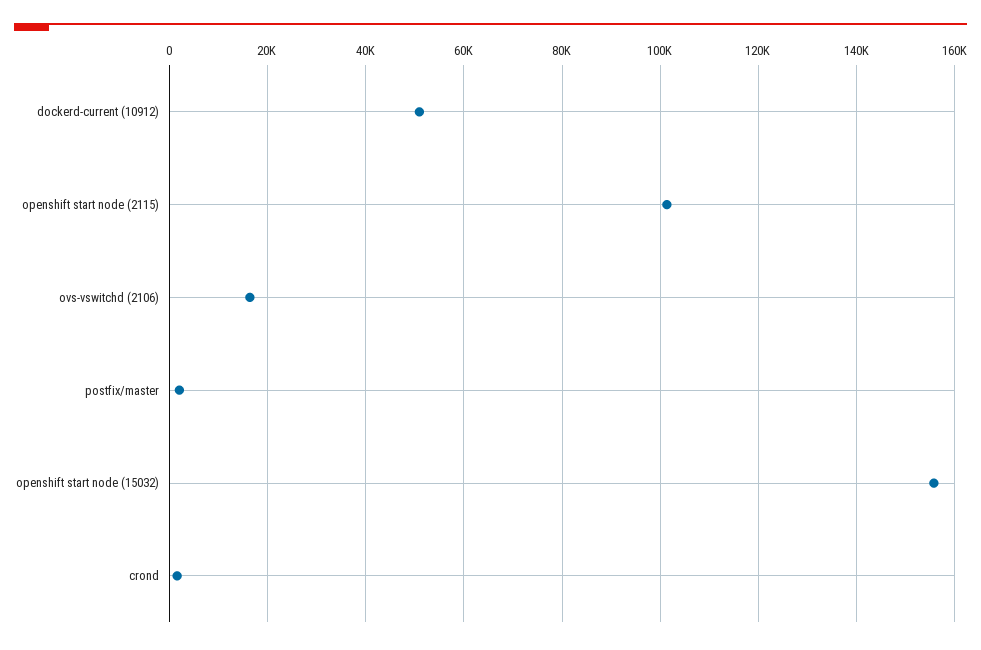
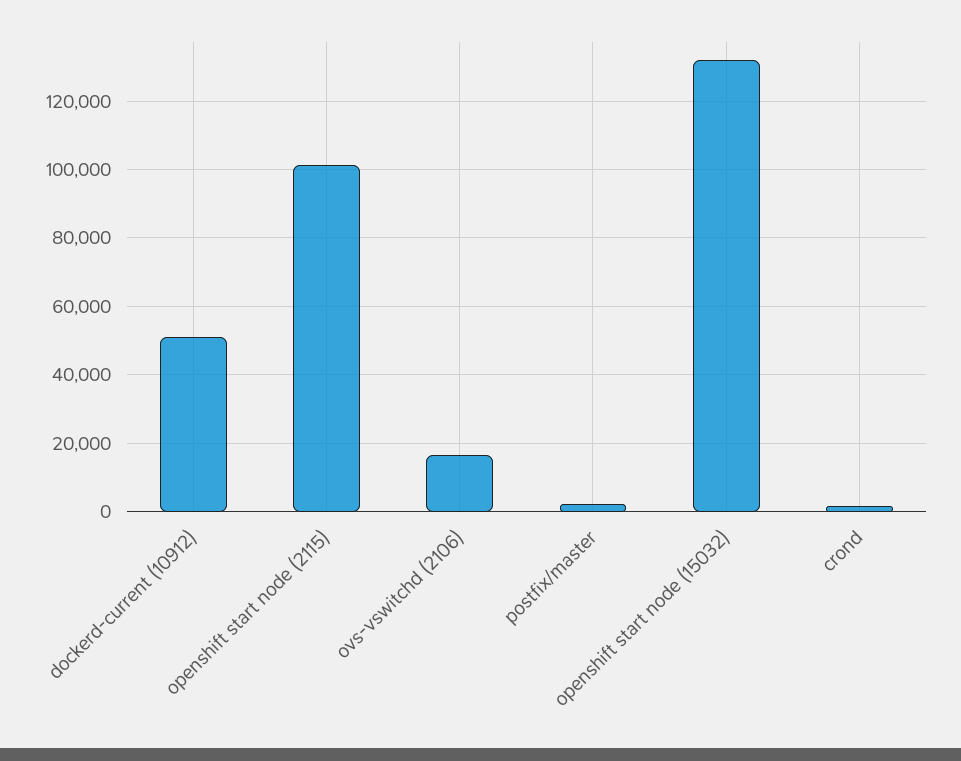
  {
    "dockerd-current (10912)": 50000,
    "openshift start node (2115)": 102000,
    "ovs-vswitchd (2106)": 16000,
    "postfix/master": 2000,
-   "openshift start node (15032)": 156000,
+   "openshift start node (15032)": 132000,
    "crond": 2000
  }

